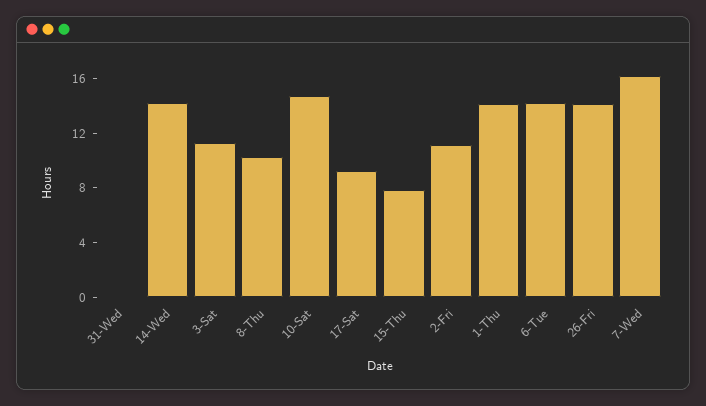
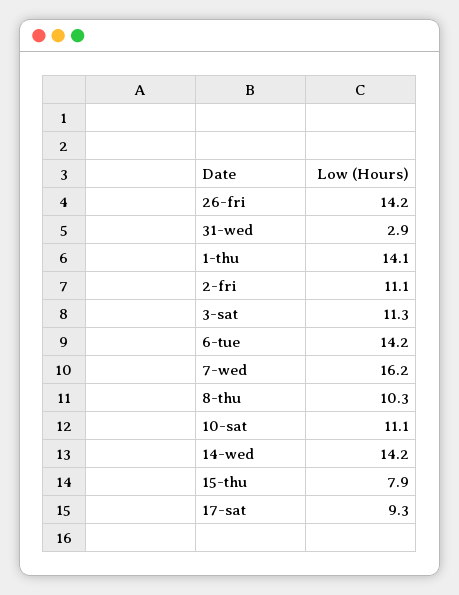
  {
-   "31-Wed": 0,
+   "31-Wed": 2.9,
    "14-Wed": 14.2,
    "3-Sat": 11.3,
    "8-Thu": 10.3,
-   "10-Sat": 15,
+   "10-Sat": 11.1,
    "17-Sat": 9.3,
    "15-Thu": 7.9,
    "2-Fri": 11.1,
    "1-Thu": 14.1,
    "6-Tue": 14.2,
    "26-Fri": 14.2,
    "7-Wed": 16.2
  }

